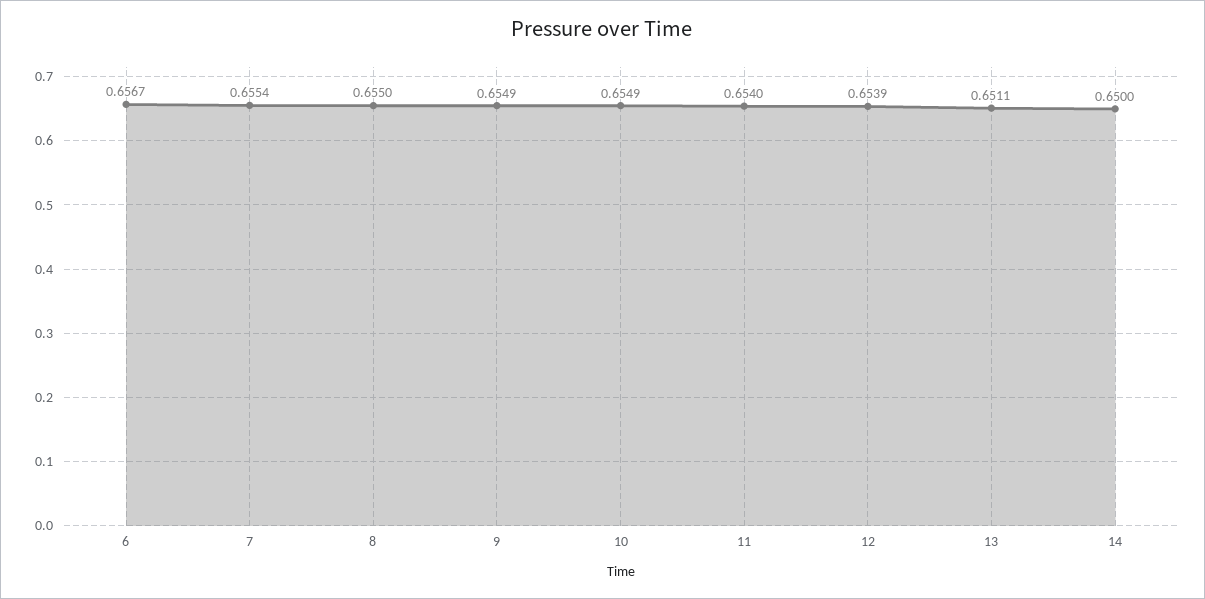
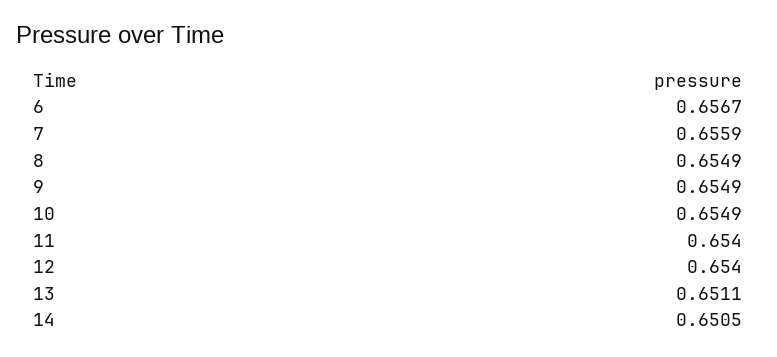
  {
    "6": 0.6567,
-   "7": 0.6554,
+   "7": 0.6559,
-   "8": 0.655,
+   "8": 0.6549,
    "9": 0.6549,
    "10": 0.6549,
    "11": 0.654,
-   "12": 0.6539,
+   "12": 0.654,
    "13": 0.6511,
-   "14": 0.65
+   "14": 0.6505
  }

